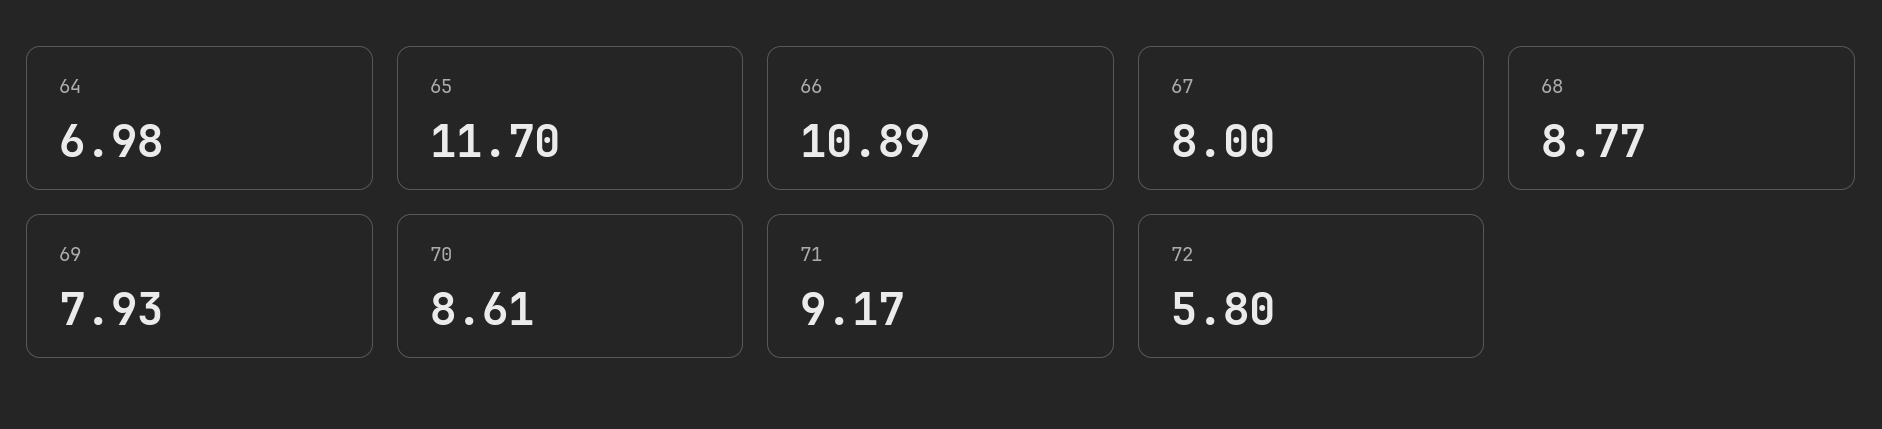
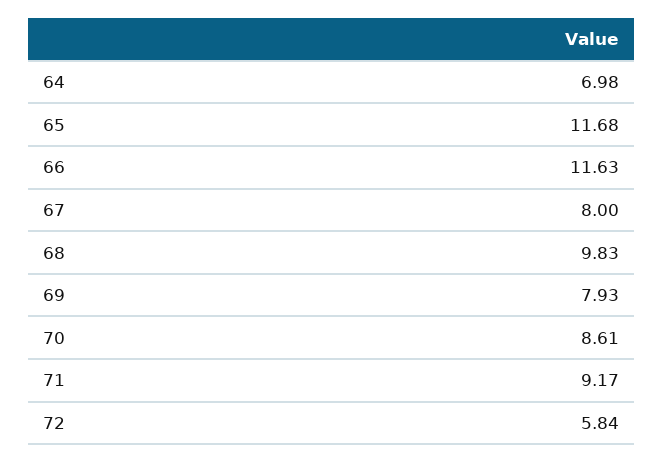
  {
    "64": 6.98,
-   "65": 11.7,
+   "65": 11.68,
-   "66": 10.89,
+   "66": 11.63,
    "67": 8,
-   "68": 8.77,
+   "68": 9.83,
    "69": 7.93,
    "70": 8.61,
    "71": 9.17,
-   "72": 5.8
+   "72": 5.84
  }

